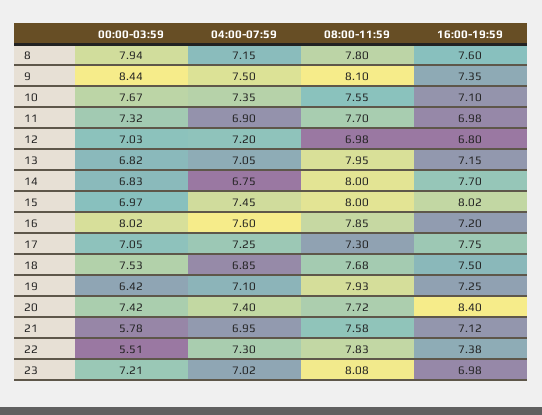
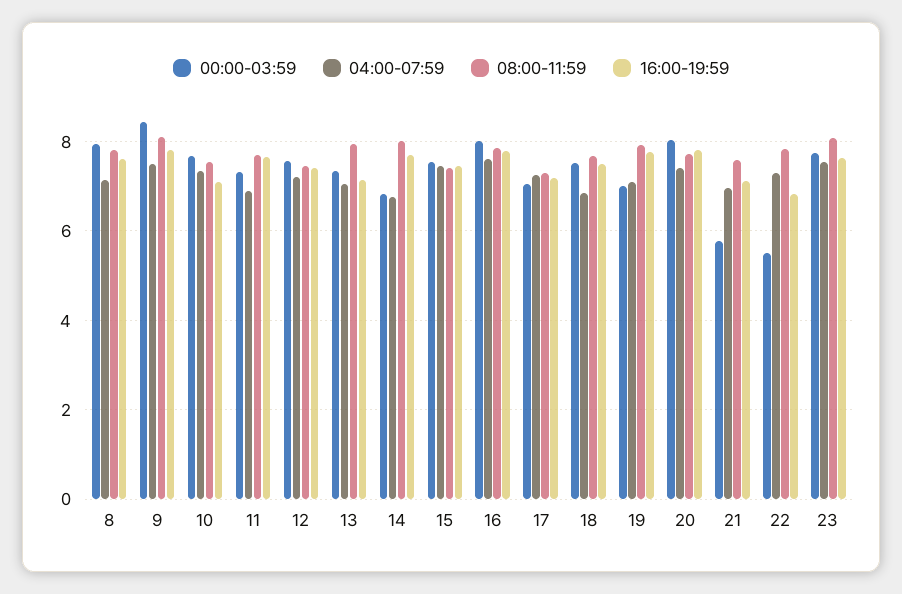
  {
    "00:00-03:59": {
      "8": 7.94,
      "9": 8.44,
      "10": 7.67,
      "11": 7.32,
-     "12": 7.03,
+     "12": 7.6,
-     "13": 6.82,
+     "13": 7.4,
      "14": 6.83,
-     "15": 6.97,
+     "15": 7.6,
      "16": 8.02,
      "17": 7.05,
      "18": 7.53,
-     "19": 6.42,
+     "19": 7,
-     "20": 7.42,
+     "20": 8,
      "21": 5.78,
      "22": 5.51,
-     "23": 7.21
+     "23": 7.8
    },
    "04:00-07:59": {
      "8": 7.15,
      "9": 7.5,
      "10": 7.35,
      "11": 6.9,
      "12": 7.2,
      "13": 7.05,
      "14": 6.75,
      "15": 7.45,
      "16": 7.6,
      "17": 7.25,
      "18": 6.85,
      "19": 7.1,
      "20": 7.4,
      "21": 6.95,
      "22": 7.3,
-     "23": 7.02
+     "23": 7.6
    },
    "08:00-11:59": {
      "8": 7.8,
      "9": 8.1,
      "10": 7.55,
      "11": 7.7,
-     "12": 6.98,
+     "12": 7.4,
      "13": 7.95,
      "14": 8,
-     "15": 8,
+     "15": 7.4,
      "16": 7.85,
      "17": 7.3,
      "18": 7.68,
      "19": 7.93,
      "20": 7.72,
      "21": 7.58,
      "22": 7.83,
      "23": 8.08
    },
    "16:00-19:59": {
      "8": 7.6,
-     "9": 7.35,
+     "9": 7.8,
      "10": 7.1,
-     "11": 6.98,
+     "11": 7.6,
-     "12": 6.8,
+     "12": 7.4,
      "13": 7.15,
      "14": 7.7,
-     "15": 8.02,
+     "15": 7.4,
-     "16": 7.2,
+     "16": 7.8,
-     "17": 7.75,
+     "17": 7.2,
      "18": 7.5,
-     "19": 7.25,
+     "19": 7.8,
-     "20": 8.4,
+     "20": 7.8,
      "21": 7.12,
-     "22": 7.38,
+     "22": 6.8,
-     "23": 6.98
+     "23": 7.6
    }
  }

